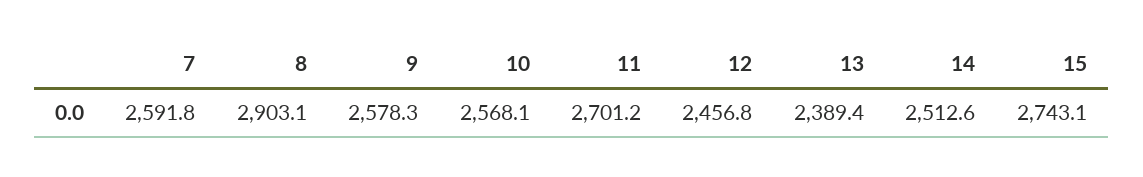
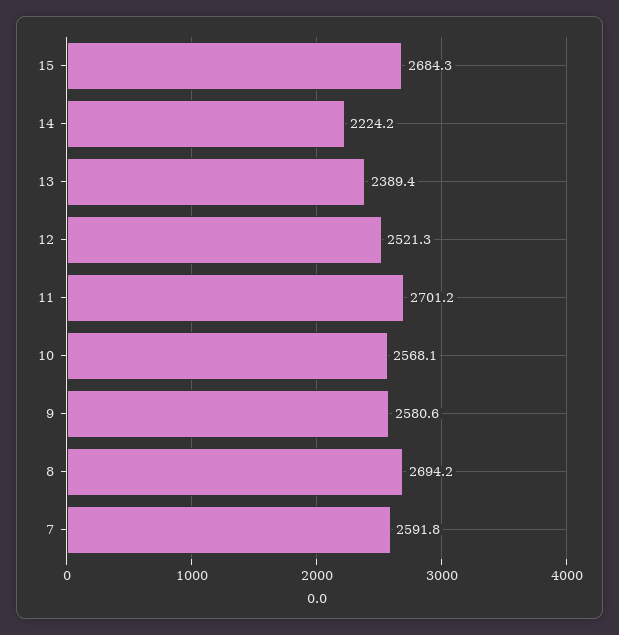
  {
    "7": 2591.8,
-   "8": 2903.1,
+   "8": 2694.2,
-   "9": 2578.3,
+   "9": 2580.6,
    "10": 2568.1,
    "11": 2701.2,
-   "12": 2456.8,
+   "12": 2521.3,
    "13": 2389.4,
-   "14": 2512.6,
+   "14": 2224.2,
-   "15": 2743.1
+   "15": 2684.3
  }

